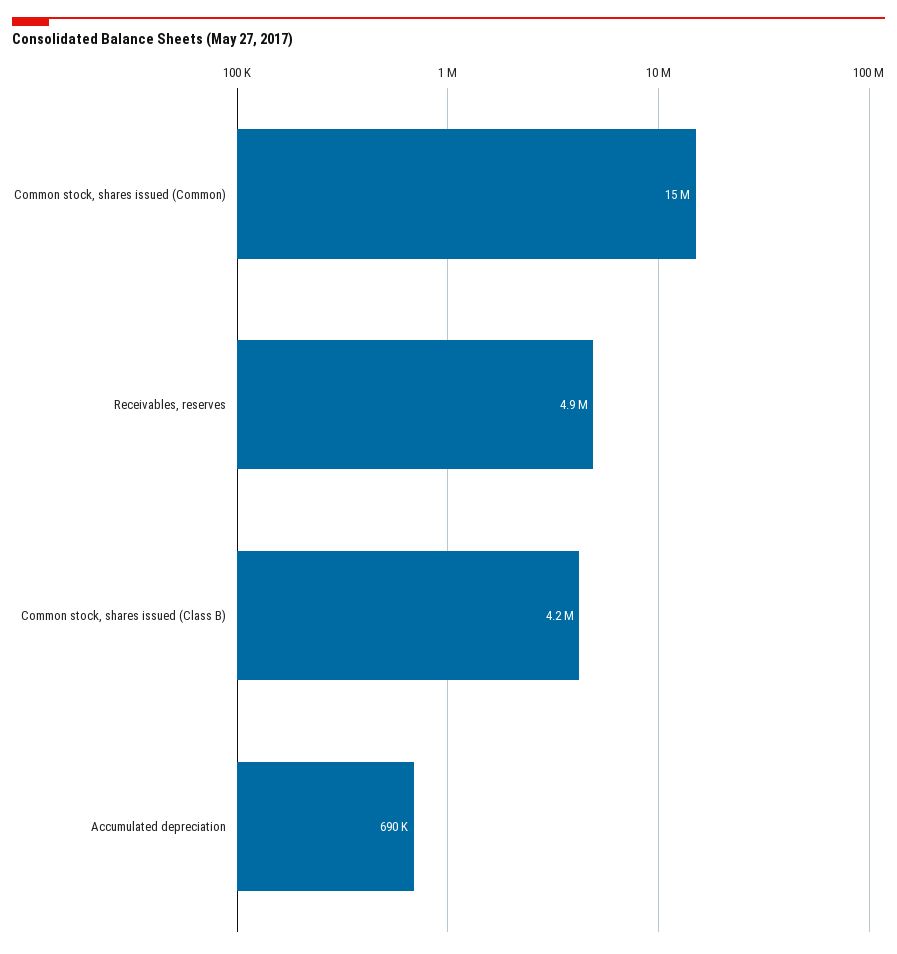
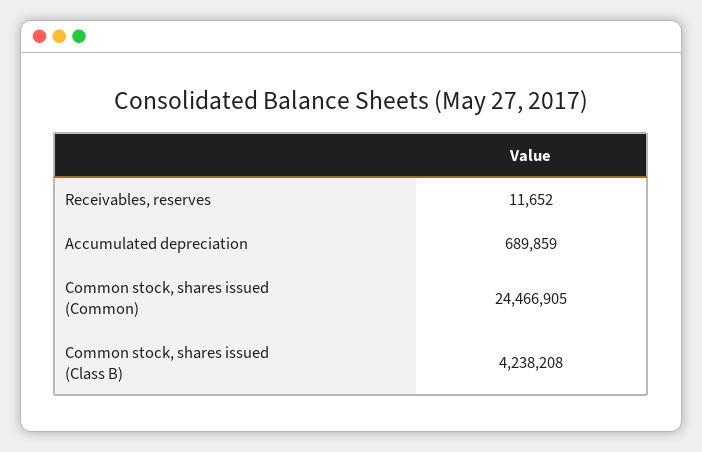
  {
-   "Common stock, shares issued (Common)": 15000000,
+   "Common stock, shares issued (Common)": 24466905,
-   "Receivables, reserves": 4900000,
+   "Receivables, reserves": 11652,
    "Common stock, shares issued (Class B)": 4238208,
    "Accumulated depreciation": 689859
  }

